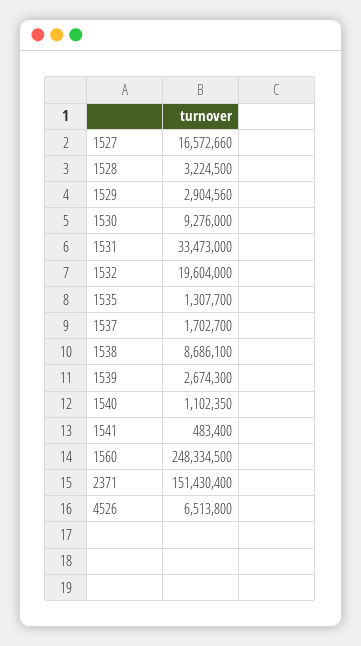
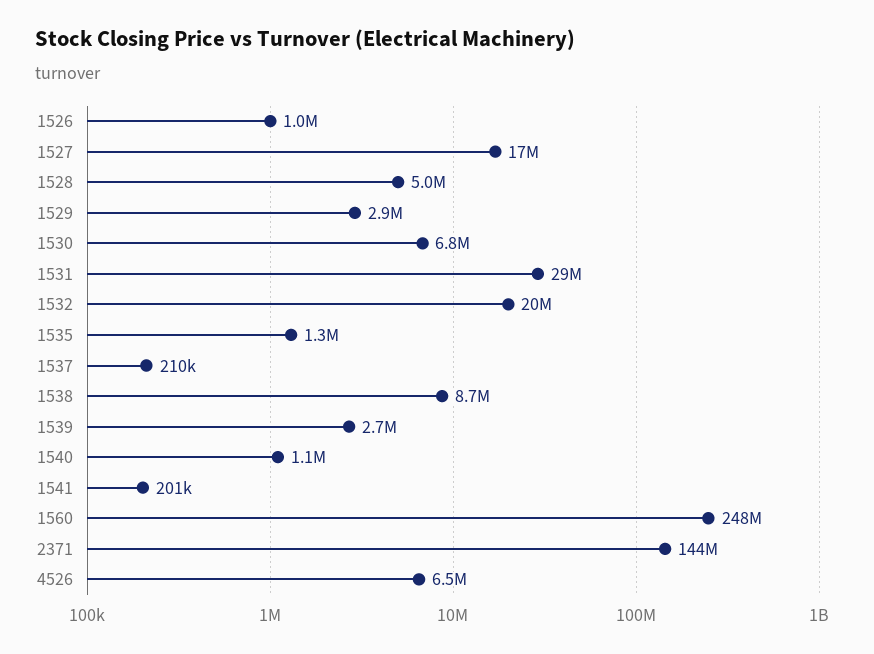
  {
    "1527": 16572660,
-   "1528": 3224500,
+   "1528": 5000000,
    "1529": 2904560,
-   "1530": 9276000,
+   "1530": 6800000,
-   "1531": 33473000,
+   "1531": 29000000,
    "1532": 19604000,
    "1535": 1307700,
-   "1537": 1702700,
+   "1537": 210000,
    "1538": 8686100,
    "1539": 2674300,
    "1540": 1102350,
-   "1541": 483400,
+   "1541": 201000,
    "1560": 248334500,
-   "2371": 151430400,
+   "2371": 144000000,
-   "4526": 6513800
+   "4526": 6513800,
+   "1526": 1000000
  }

